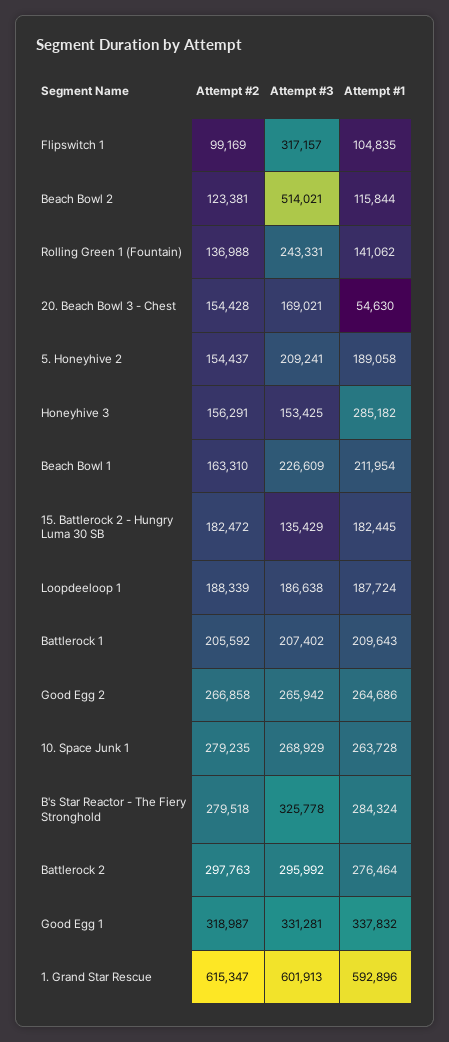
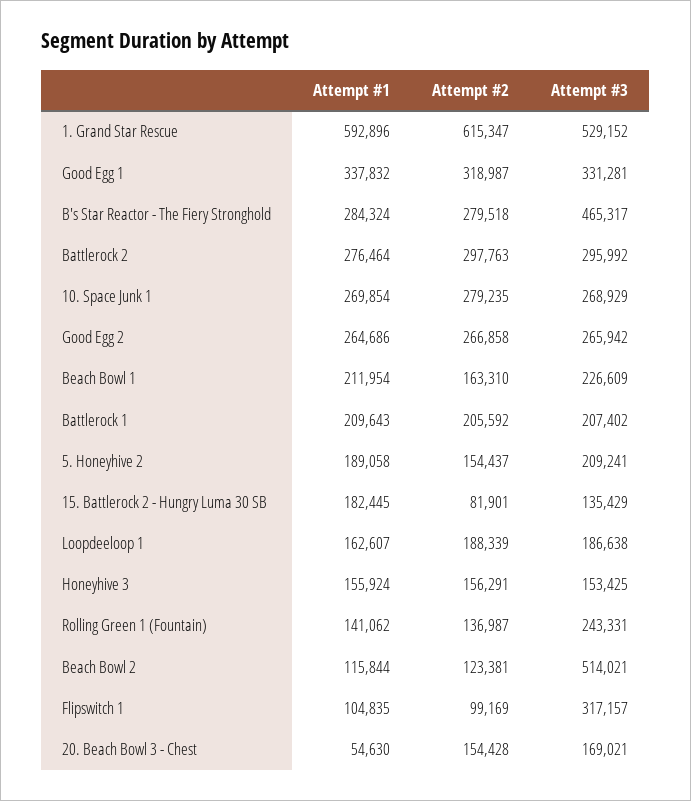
  {
    "Attempt #2": {
      "Flipswitch 1": 99169,
      "Beach Bowl 2": 123381,
-     "Rolling Green 1 (Fountain)": 136988,
+     "Rolling Green 1 (Fountain)": 136987,
      "20. Beach Bowl 3 - Chest": 154428,
      "5. Honeyhive 2": 154437,
      "Honeyhive 3": 156291,
      "Beach Bowl 1": 163310,
-     "15. Battlerock 2 - Hungry Luma 30 SB": 182472,
+     "15. Battlerock 2 - Hungry Luma 30 SB": 81901,
      "Loopdeeloop 1": 188339,
      "Battlerock 1": 205592,
      "Good Egg 2": 266858,
      "10. Space Junk 1": 279235,
      "B's Star Reactor - The Fiery Stronghold": 279518,
      "Battlerock 2": 297763,
      "Good Egg 1": 318987,
      "1. Grand Star Rescue": 615347
    },
    "Attempt #3": {
      "Flipswitch 1": 317157,
      "Beach Bowl 2": 514021,
      "Rolling Green 1 (Fountain)": 243331,
      "20. Beach Bowl 3 - Chest": 169021,
      "5. Honeyhive 2": 209241,
      "Honeyhive 3": 153425,
      "Beach Bowl 1": 226609,
      "15. Battlerock 2 - Hungry Luma 30 SB": 135429,
      "Loopdeeloop 1": 186638,
      "Battlerock 1": 207402,
      "Good Egg 2": 265942,
      "10. Space Junk 1": 268929,
-     "B's Star Reactor - The Fiery Stronghold": 325778,
+     "B's Star Reactor - The Fiery Stronghold": 465317,
      "Battlerock 2": 295992,
      "Good Egg 1": 331281,
-     "1. Grand Star Rescue": 601913
+     "1. Grand Star Rescue": 529152
    },
    "Attempt #1": {
      "Flipswitch 1": 104835,
      "Beach Bowl 2": 115844,
      "Rolling Green 1 (Fountain)": 141062,
      "20. Beach Bowl 3 - Chest": 54630,
      "5. Honeyhive 2": 189058,
-     "Honeyhive 3": 285182,
+     "Honeyhive 3": 155924,
      "Beach Bowl 1": 211954,
      "15. Battlerock 2 - Hungry Luma 30 SB": 182445,
-     "Loopdeeloop 1": 187724,
+     "Loopdeeloop 1": 162607,
      "Battlerock 1": 209643,
      "Good Egg 2": 264686,
-     "10. Space Junk 1": 263728,
+     "10. Space Junk 1": 269854,
      "B's Star Reactor - The Fiery Stronghold": 284324,
      "Battlerock 2": 276464,
      "Good Egg 1": 337832,
      "1. Grand Star Rescue": 592896
    }
  }

